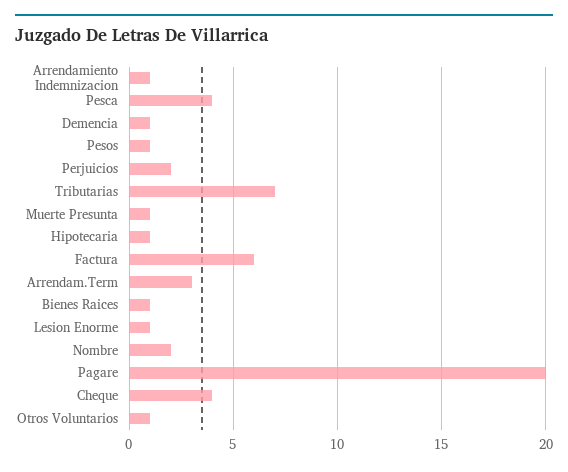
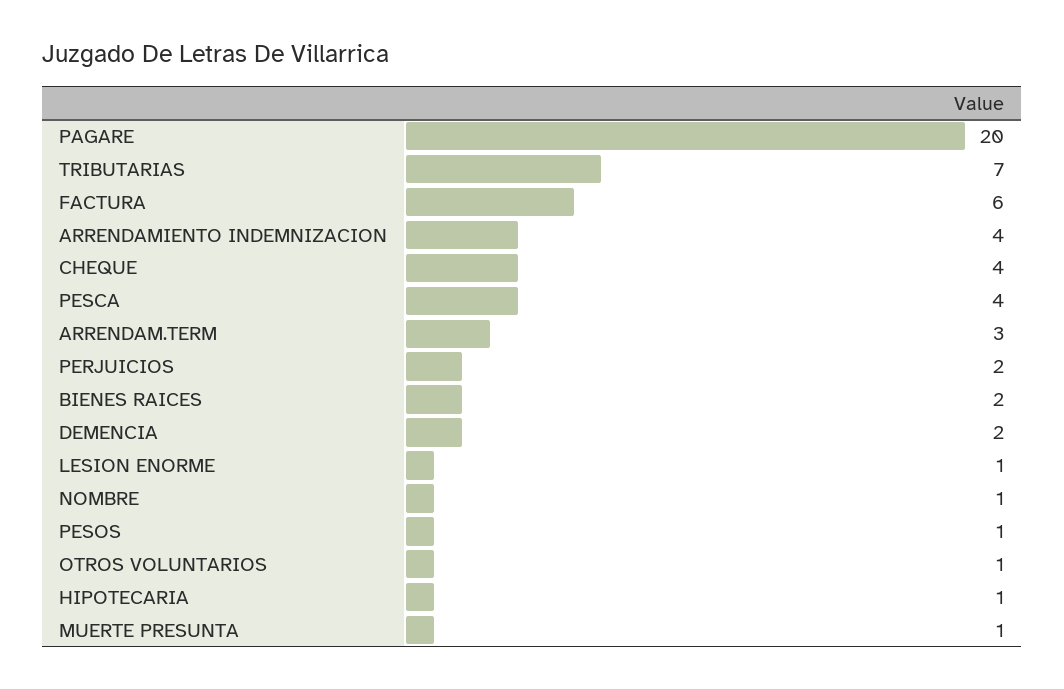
  {
-   "Arrendamiento Indemnizacion": 1,
+   "Arrendamiento Indemnizacion": 4,
    "Pesca": 4,
-   "Demencia": 1,
+   "Demencia": 2,
    "Pesos": 1,
    "Perjuicios": 2,
    "Tributarias": 7,
    "Muerte Presunta": 1,
    "Hipotecaria": 1,
    "Factura": 6,
    "Arrendam.Term": 3,
-   "Bienes Raices": 1,
+   "Bienes Raices": 2,
    "Lesion Enorme": 1,
-   "Nombre": 2,
+   "Nombre": 1,
    "Pagare": 20,
    "Cheque": 4,
    "Otros Voluntarios": 1
  }

